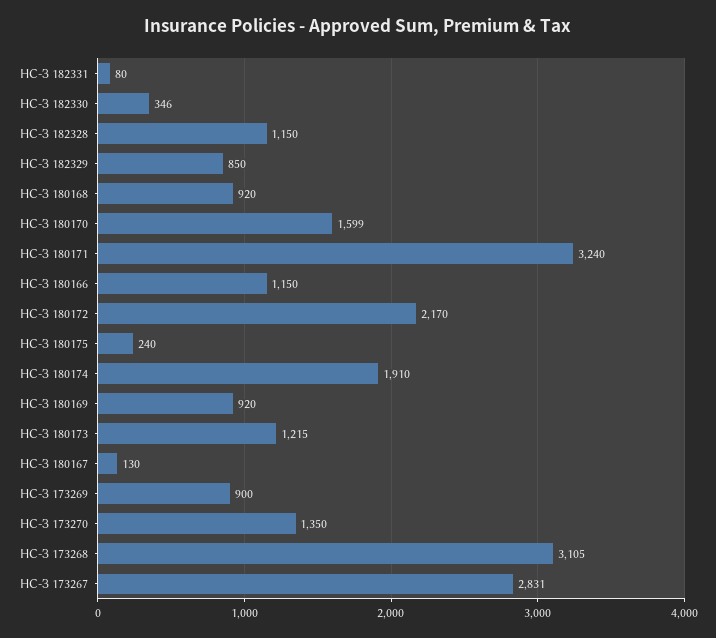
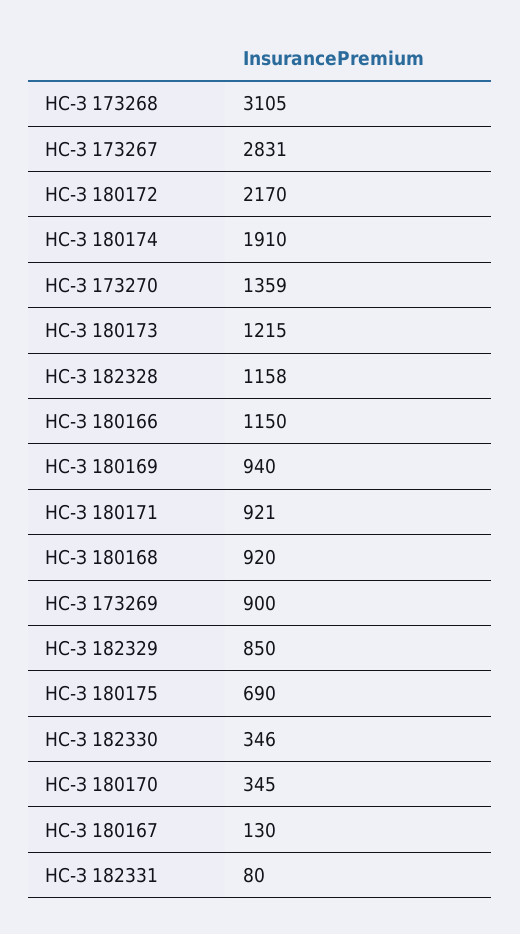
  {
    "НС-З 182331": 80,
    "НС-З 182330": 346,
-   "НС-З 182328": 1150,
+   "НС-З 182328": 1158,
    "НС-З 182329": 850,
    "НС-З 180168": 920,
-   "НС-З 180170": 1599,
+   "НС-З 180170": 345,
-   "НС-З 180171": 3240,
+   "НС-З 180171": 921,
    "НС-З 180166": 1150,
    "НС-З 180172": 2170,
-   "НС-З 180175": 240,
+   "НС-З 180175": 690,
    "НС-З 180174": 1910,
-   "НС-З 180169": 920,
+   "НС-З 180169": 940,
    "НС-З 180173": 1215,
    "НС-З 180167": 130,
    "НС-З 173269": 900,
-   "НС-З 173270": 1350,
+   "НС-З 173270": 1359,
    "НС-З 173268": 3105,
    "НС-З 173267": 2831
  }

